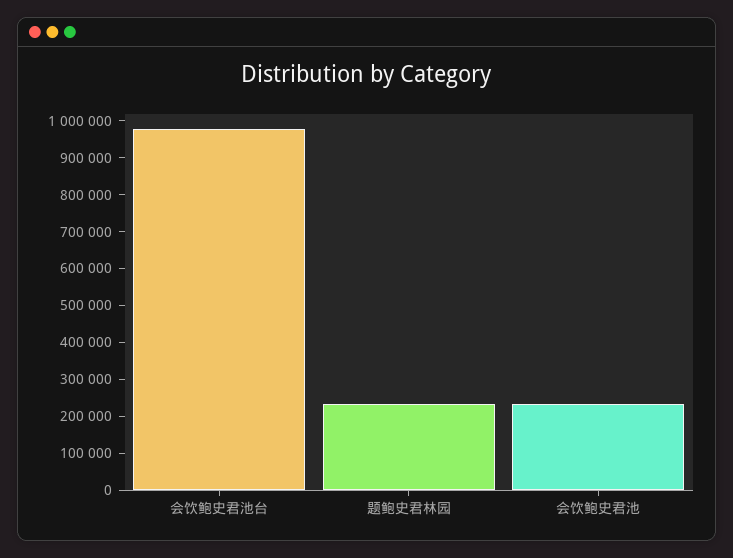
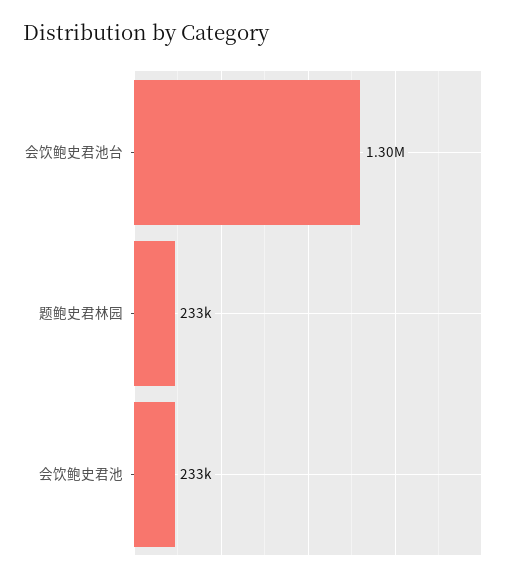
  {
-   "会饮鲍史君池台": 975000,
+   "会饮鲍史君池台": 1300000,
    "题鲍史君林园": 233000,
    "会饮鲍史君池": 233000
  }

